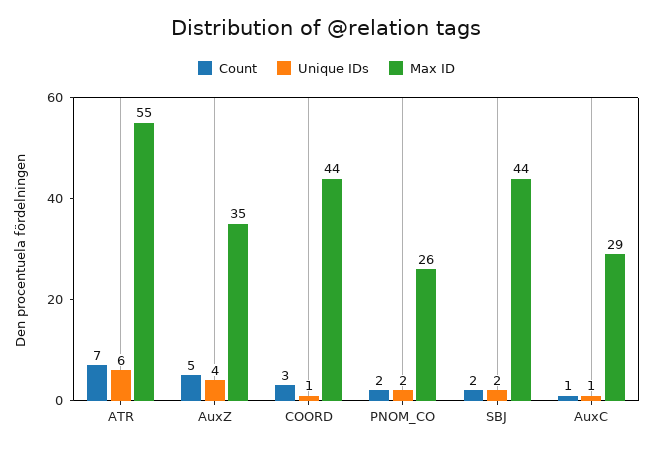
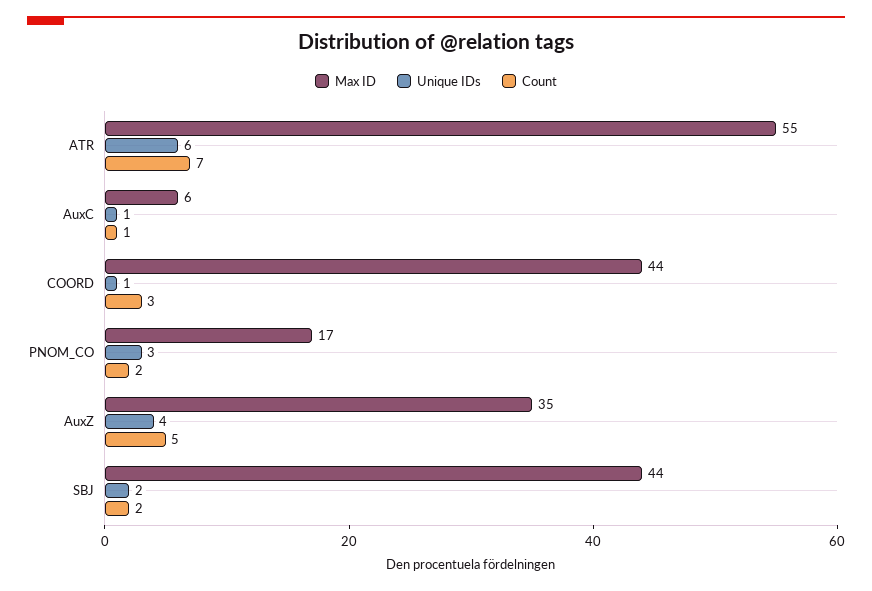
  {
    "Count": {
      "ATR": 7,
      "AuxZ": 5,
      "COORD": 3,
      "PNOM_CO": 2,
      "SBJ": 2,
      "AuxC": 1
    },
    "Unique IDs": {
      "ATR": 6,
      "AuxZ": 4,
      "COORD": 1,
-     "PNOM_CO": 2,
+     "PNOM_CO": 3,
      "SBJ": 2,
      "AuxC": 1
    },
    "Max ID": {
      "ATR": 55,
      "AuxZ": 35,
      "COORD": 44,
-     "PNOM_CO": 26,
+     "PNOM_CO": 17,
      "SBJ": 44,
-     "AuxC": 29
+     "AuxC": 6
    }
  }

